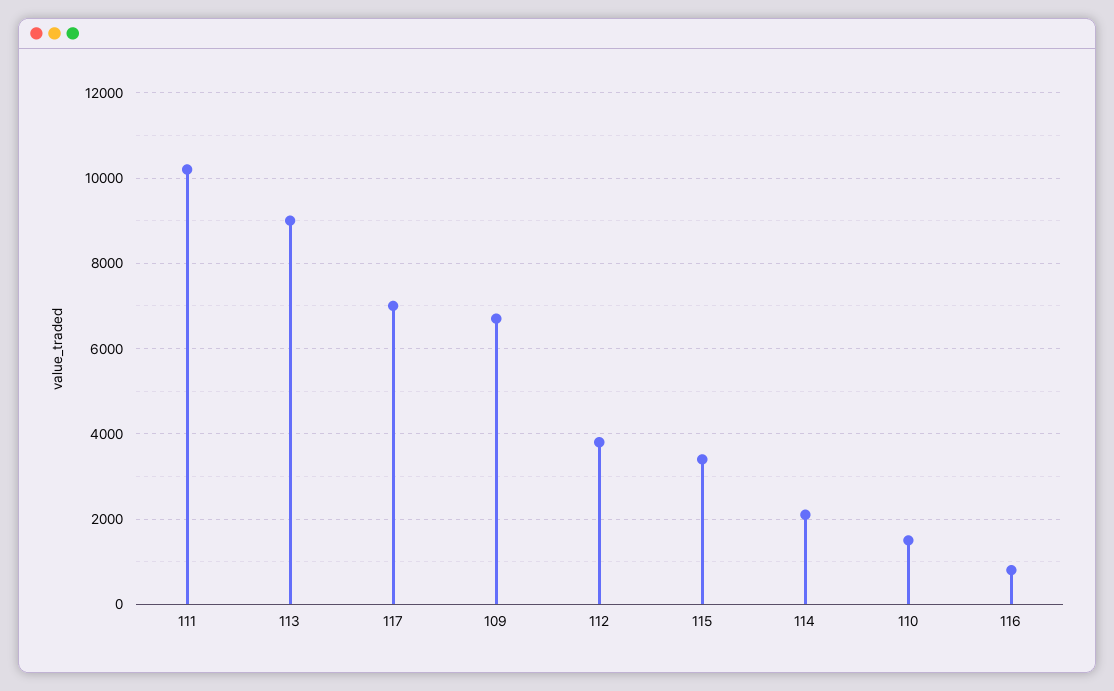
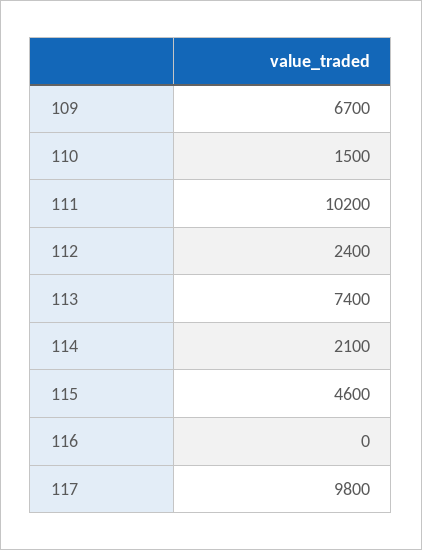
  {
    "111": 10200,
-   "113": 9000,
+   "113": 7400,
-   "117": 7000,
+   "117": 9800,
    "109": 6700,
-   "112": 3800,
+   "112": 2400,
-   "115": 3400,
+   "115": 4600,
    "114": 2100,
    "110": 1500,
-   "116": 800
+   "116": 0
  }

